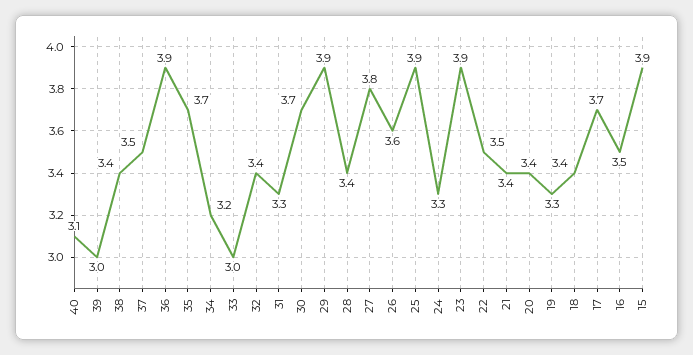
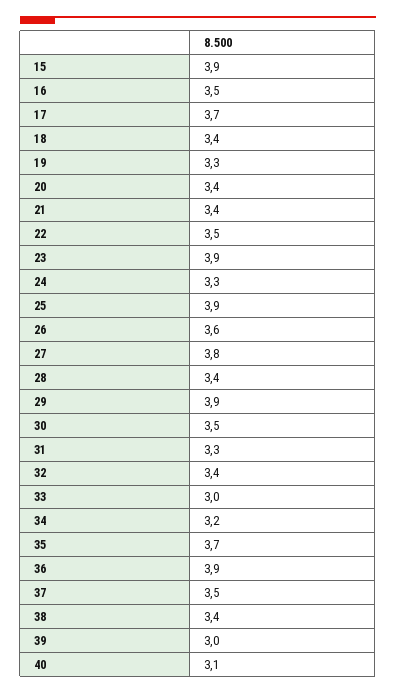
  {
    "40": 3.1,
    "39": 3,
    "38": 3.4,
    "37": 3.5,
    "36": 3.9,
    "35": 3.7,
    "34": 3.2,
    "33": 3,
    "32": 3.4,
    "31": 3.3,
-   "30": 3.7,
+   "30": 3.5,
    "29": 3.9,
    "28": 3.4,
    "27": 3.8,
    "26": 3.6,
    "25": 3.9,
    "24": 3.3,
    "23": 3.9,
    "22": 3.5,
    "21": 3.4,
    "20": 3.4,
    "19": 3.3,
    "18": 3.4,
    "17": 3.7,
    "16": 3.5,
    "15": 3.9
  }

